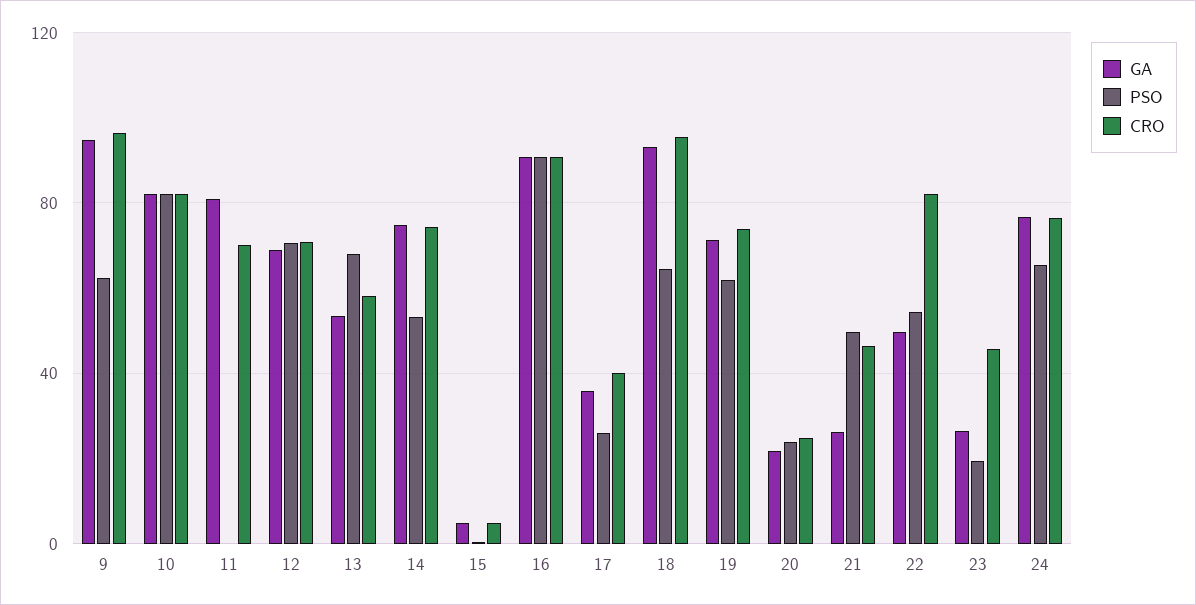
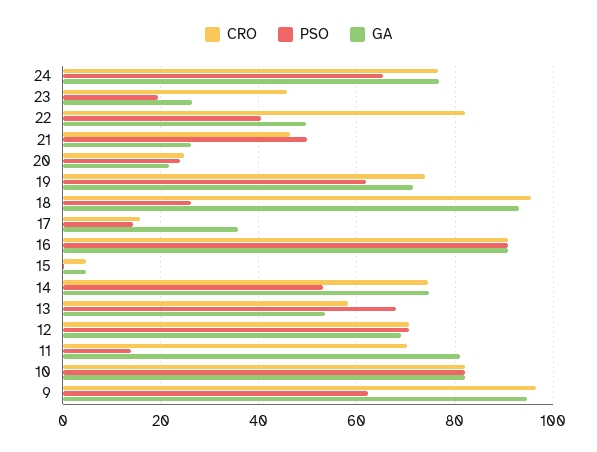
  {
    "GA": {
      "9": 94,
      "10": 82,
      "11": 82,
      "12": 70,
      "13": 54,
      "14": 74,
      "15": 4,
      "16": 90,
      "17": 36,
      "18": 94,
      "19": 72,
      "20": 22,
      "21": 26,
      "22": 50,
      "23": 26,
      "24": 76
    },
    "PSO": {
      "9": 62,
      "10": 82,
-     "11": 0,
+     "11": 14,
      "12": 70,
      "13": 68,
      "14": 54,
      "15": 0,
      "16": 90,
-     "17": 25,
+     "17": 14,
-     "18": 65,
+     "18": 26,
      "19": 62,
      "20": 24,
      "21": 50,
-     "22": 55,
+     "22": 40,
      "23": 20,
      "24": 66
    },
    "CRO": {
      "9": 96,
      "10": 82,
      "11": 70,
      "12": 70,
      "13": 58,
      "14": 74,
      "15": 4,
      "16": 90,
-     "17": 40,
+     "17": 16,
      "18": 96,
      "19": 74,
      "20": 24,
      "21": 46,
      "22": 82,
      "23": 46,
      "24": 76
    }
  }

